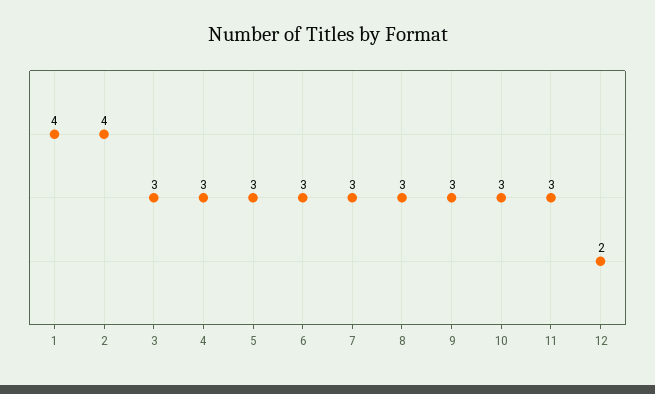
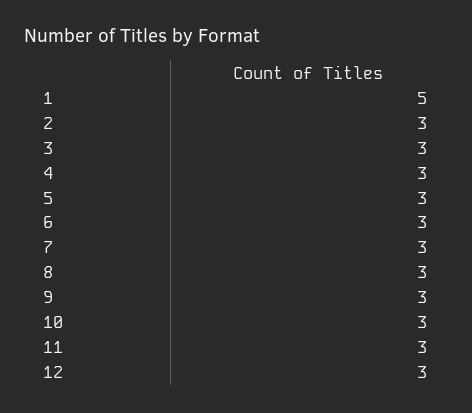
  {
-   "1": 4,
+   "1": 5,
-   "2": 4,
+   "2": 3,
    "3": 3,
    "4": 3,
    "5": 3,
    "6": 3,
    "7": 3,
    "8": 3,
    "9": 3,
    "10": 3,
    "11": 3,
-   "12": 2
+   "12": 3
  }

